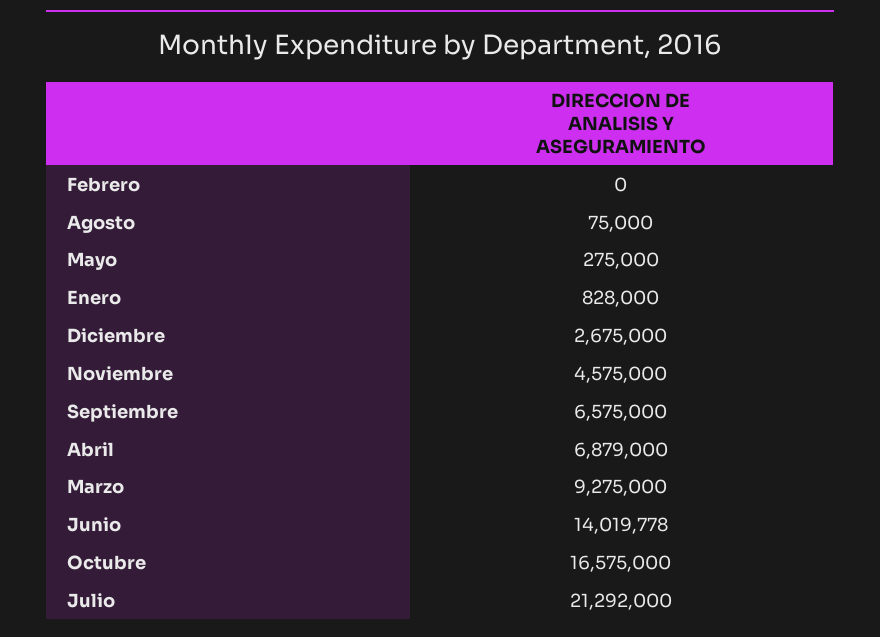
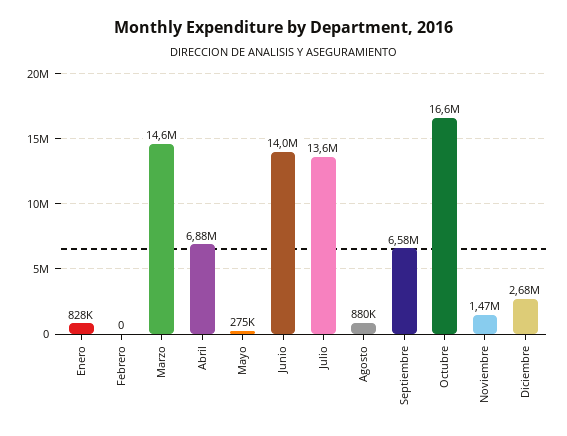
  {
    "Febrero": 0,
-   "Agosto": 75000,
+   "Agosto": 880000,
    "Mayo": 275000,
    "Enero": 828000,
    "Diciembre": 2675000,
-   "Noviembre": 4575000,
+   "Noviembre": 1470000,
    "Septiembre": 6575000,
    "Abril": 6879000,
-   "Marzo": 9275000,
+   "Marzo": 14600000,
    "Junio": 14019778,
    "Octubre": 16575000,
-   "Julio": 21292000
+   "Julio": 13600000
  }

